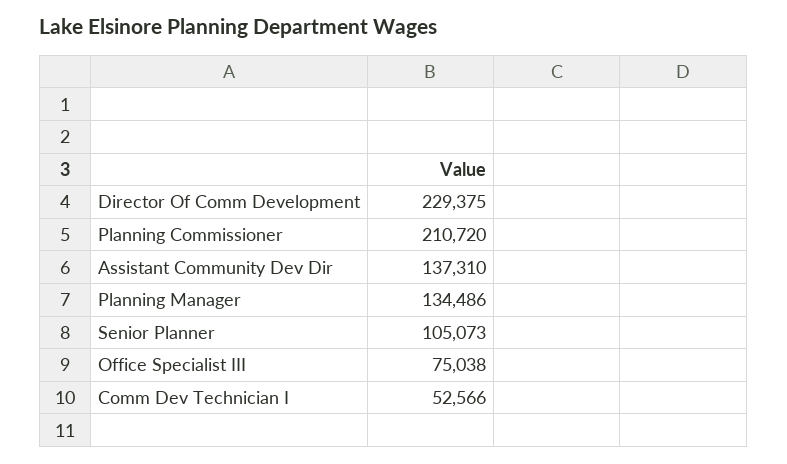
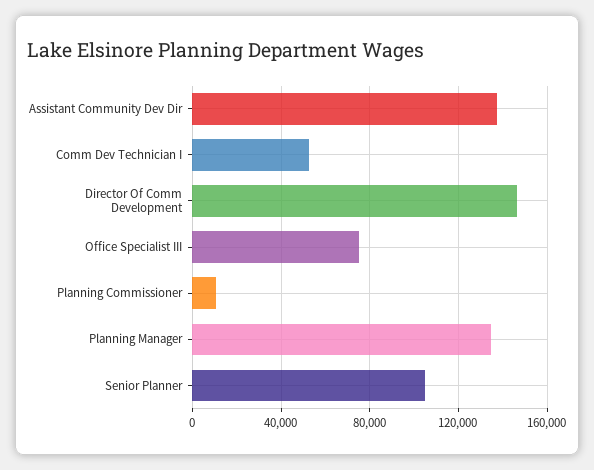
  {
-   "Director Of Comm Development": 229375,
+   "Director Of Comm Development": 145000,
-   "Planning Commissioner": 210720,
+   "Planning Commissioner": 10000,
    "Assistant Community Dev Dir": 137310,
    "Planning Manager": 134486,
    "Senior Planner": 105073,
    "Office Specialist III": 75038,
    "Comm Dev Technician I": 52566
  }

